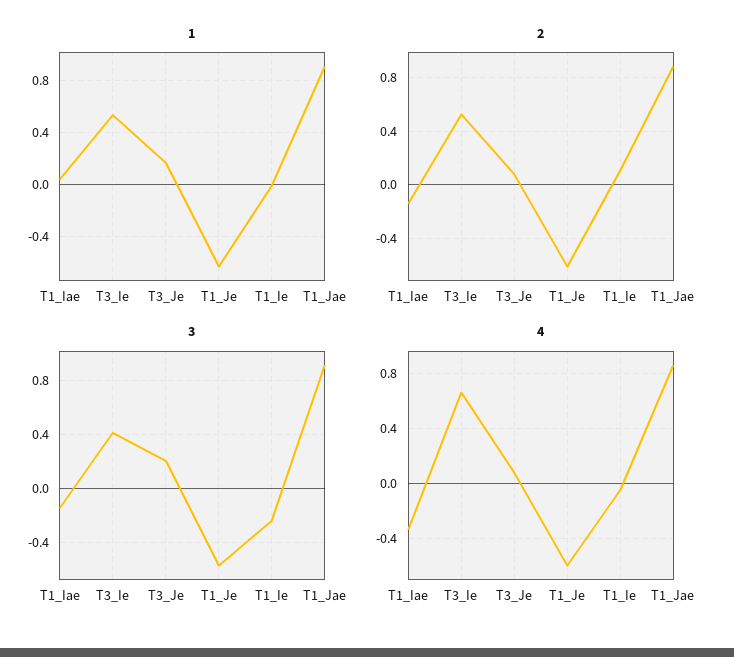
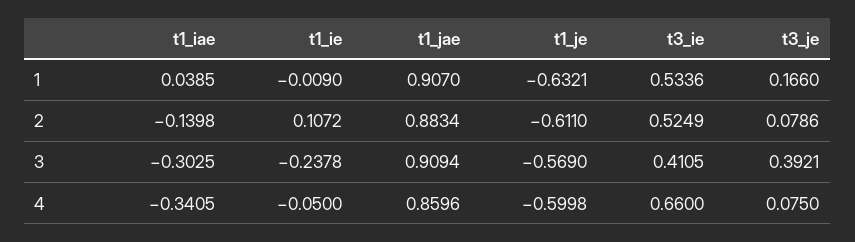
  {
    "1": {
      "T1_Iae": 0.0385,
      "T3_Ie": 0.5336,
      "T3_Je": 0.166,
      "T1_Je": -0.6321,
      "T1_Ie": -0.009,
      "T1_Jae": 0.907
    },
    "2": {
      "T1_Iae": -0.1398,
      "T3_Ie": 0.5249,
      "T3_Je": 0.0786,
      "T1_Je": -0.611,
      "T1_Ie": 0.1072,
      "T1_Jae": 0.8834
    },
    "3": {
-     "T1_Iae": -0.15,
+     "T1_Iae": -0.3025,
      "T3_Ie": 0.4105,
-     "T3_Je": 0.2,
+     "T3_Je": 0.3921,
      "T1_Je": -0.569,
      "T1_Ie": -0.2378,
      "T1_Jae": 0.9094
    },
    "4": {
      "T1_Iae": -0.3405,
      "T3_Ie": 0.66,
      "T3_Je": 0.075,
      "T1_Je": -0.5998,
      "T1_Ie": -0.05,
      "T1_Jae": 0.8596
    }
  }

